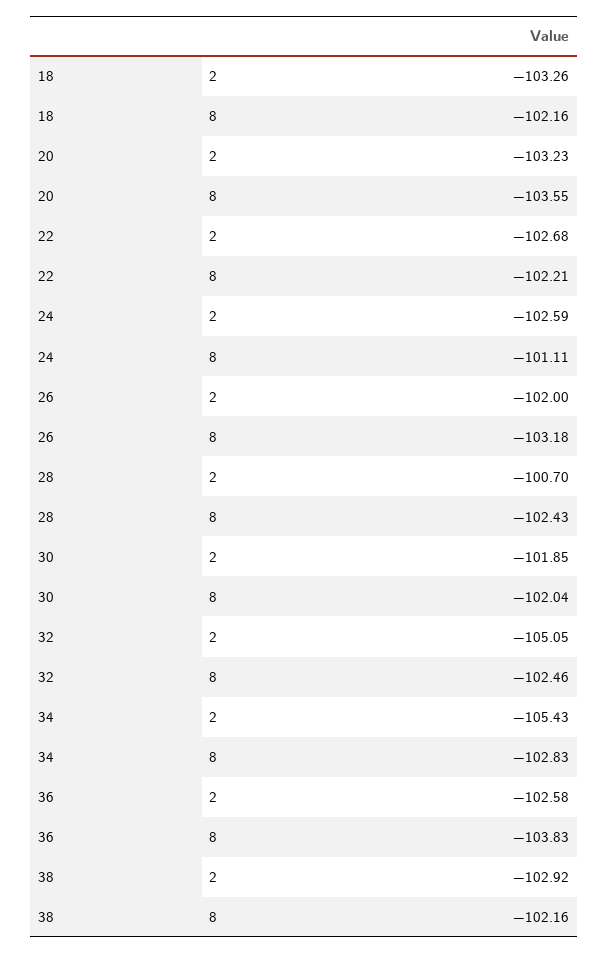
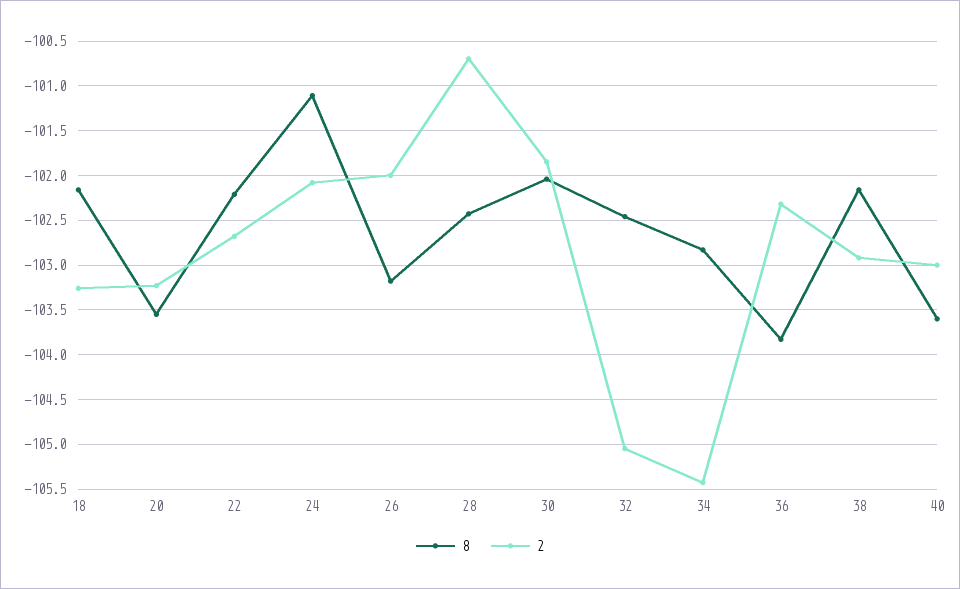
  {
    "2": {
      "18": -103.26,
      "20": -103.23,
      "22": -102.68,
-     "24": -102.59,
+     "24": -102.1,
      "26": -102,
      "28": -100.7,
      "30": -101.85,
      "32": -105.05,
      "34": -105.43,
-     "36": -102.58,
+     "36": -102.3,
-     "38": -102.92
+     "38": -102.92,
+     "40": -103
    },
    "8": {
      "18": -102.16,
      "20": -103.55,
      "22": -102.21,
      "24": -101.11,
      "26": -103.18,
      "28": -102.43,
      "30": -102.04,
      "32": -102.46,
      "34": -102.83,
      "36": -103.83,
-     "38": -102.16
+     "38": -102.16,
+     "40": -103.6
    }
  }

